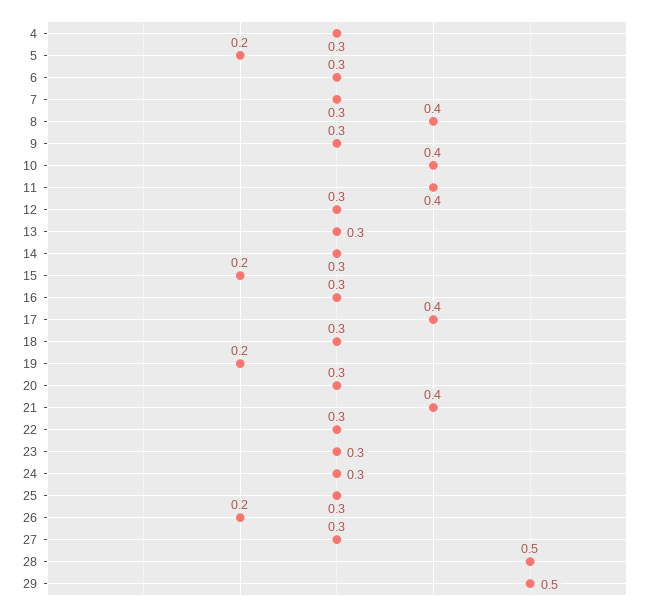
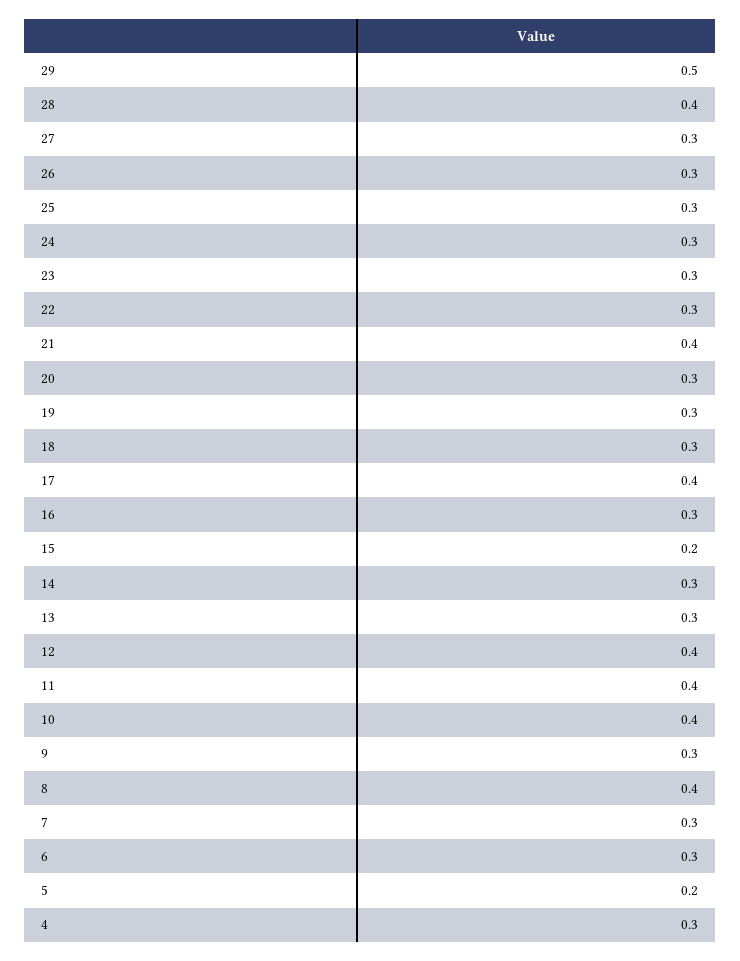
  {
    "4": 0.3,
    "5": 0.2,
    "6": 0.3,
    "7": 0.3,
    "8": 0.4,
    "9": 0.3,
    "10": 0.4,
    "11": 0.4,
-   "12": 0.3,
+   "12": 0.4,
    "13": 0.3,
    "14": 0.3,
    "15": 0.2,
    "16": 0.3,
    "17": 0.4,
    "18": 0.3,
-   "19": 0.2,
+   "19": 0.3,
    "20": 0.3,
    "21": 0.4,
    "22": 0.3,
    "23": 0.3,
    "24": 0.3,
    "25": 0.3,
-   "26": 0.2,
+   "26": 0.3,
    "27": 0.3,
-   "28": 0.5,
+   "28": 0.4,
    "29": 0.5
  }

